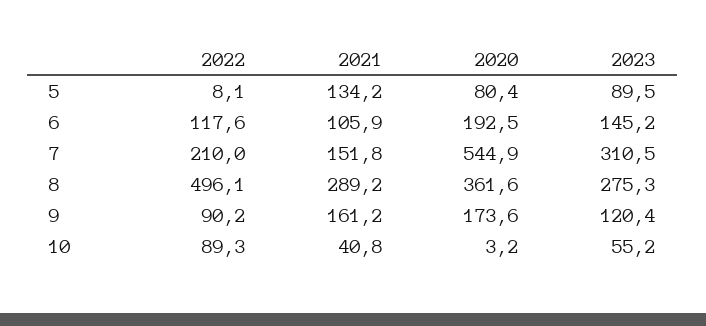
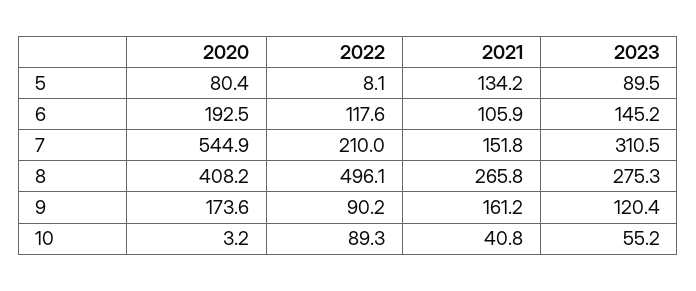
  {
    "2022": {
      "5": 8.1,
      "6": 117.6,
      "7": 210,
      "8": 496.1,
      "9": 90.2,
      "10": 89.3
    },
    "2021": {
      "5": 134.2,
      "6": 105.9,
      "7": 151.8,
-     "8": 289.2,
+     "8": 265.8,
      "9": 161.2,
      "10": 40.8
    },
    "2020": {
      "5": 80.4,
      "6": 192.5,
      "7": 544.9,
-     "8": 361.6,
+     "8": 408.2,
      "9": 173.6,
      "10": 3.2
    },
    "2023": {
      "5": 89.5,
      "6": 145.2,
      "7": 310.5,
      "8": 275.3,
      "9": 120.4,
      "10": 55.2
    }
  }

